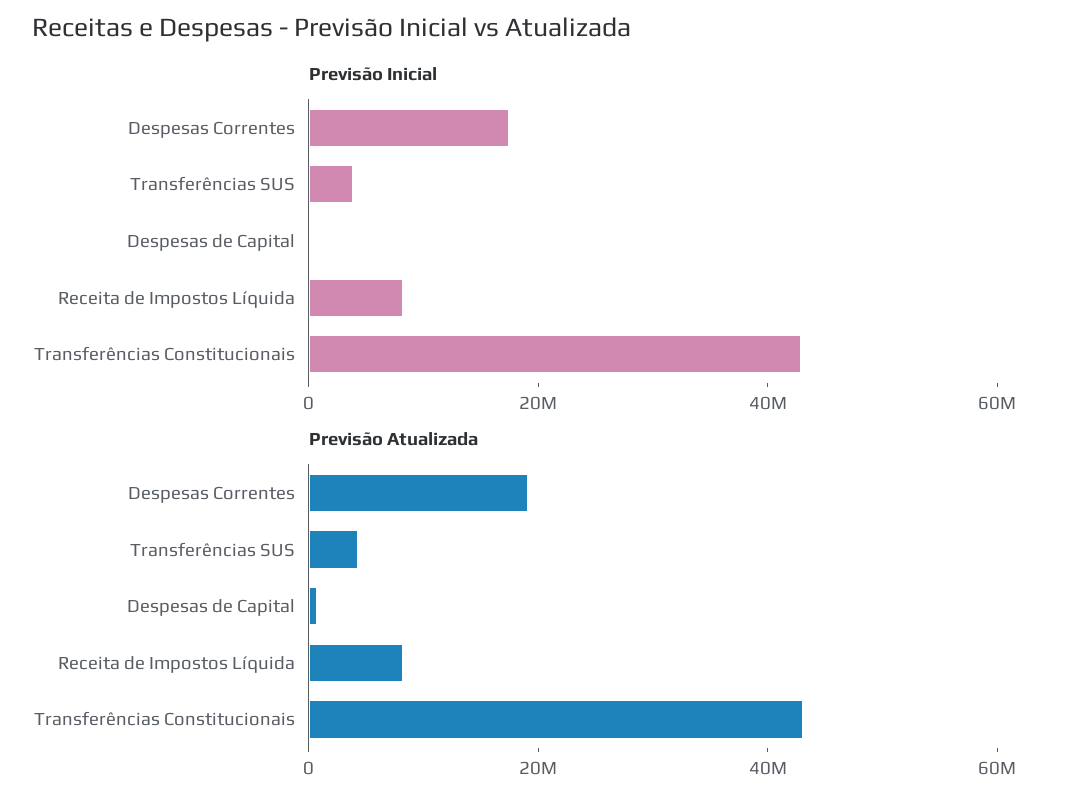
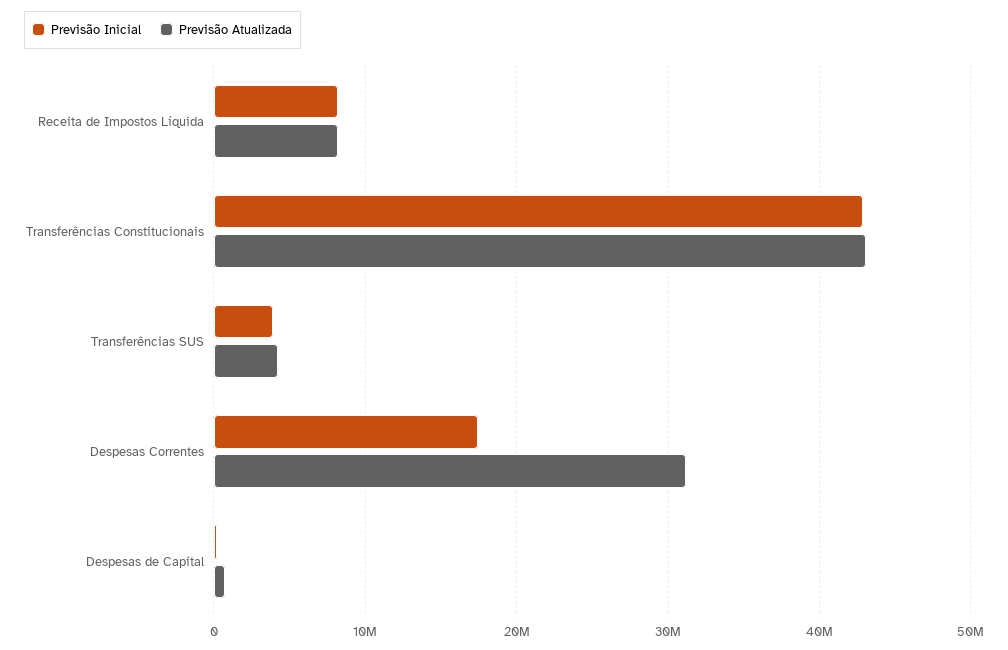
  {
    "Previsão Inicial": {
      "Despesas Correntes": 17000000,
      "Transferências SUS": 4000000,
      "Despesas de Capital": 0,
      "Receita de Impostos Líquida": 8000000,
      "Transferências Constitucionais": 43000000
    },
    "Previsão Atualizada": {
-     "Despesas Correntes": 20000000,
+     "Despesas Correntes": 31000000,
      "Transferências SUS": 4000000,
      "Despesas de Capital": 1000000,
      "Receita de Impostos Líquida": 8000000,
      "Transferências Constitucionais": 43000000
    }
  }

